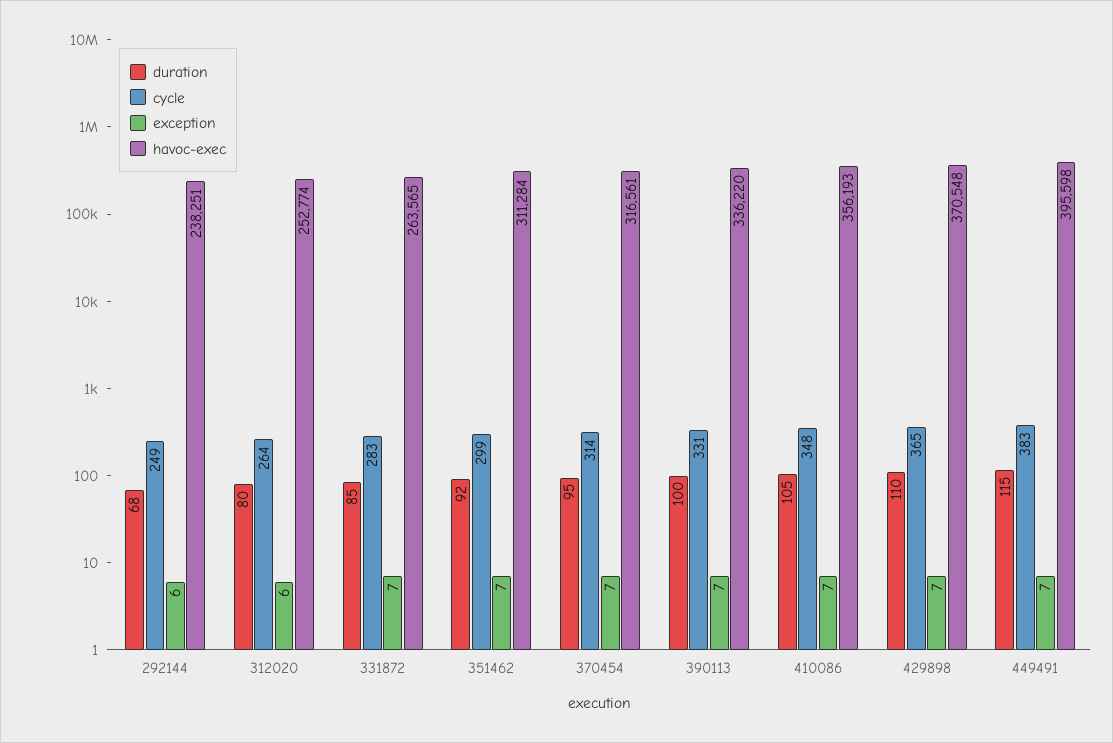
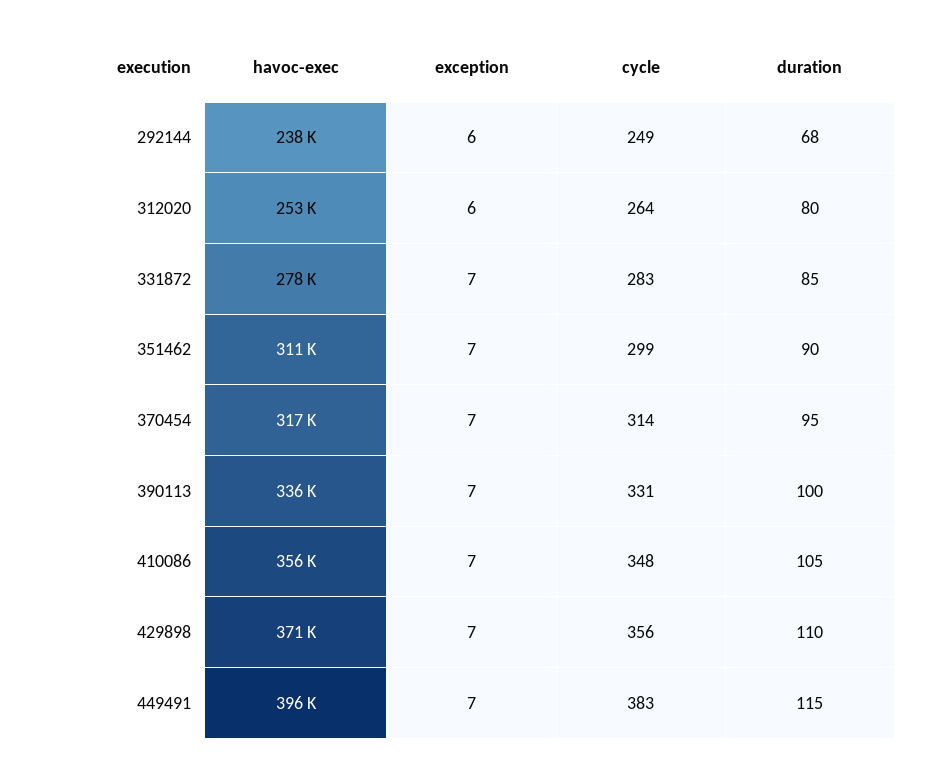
  {
    "duration": {
      "292144": 68,
      "312020": 80,
      "331872": 85,
-     "351462": 92,
+     "351462": 90,
      "370454": 95,
      "390113": 100,
      "410086": 105,
      "429898": 110,
      "449491": 115
    },
    "cycle": {
      "292144": 249,
      "312020": 264,
      "331872": 283,
      "351462": 299,
      "370454": 314,
      "390113": 331,
      "410086": 348,
-     "429898": 365,
+     "429898": 356,
      "449491": 383
    },
    "exception": {
      "292144": 6,
      "312020": 6,
      "331872": 7,
      "351462": 7,
      "370454": 7,
      "390113": 7,
      "410086": 7,
      "429898": 7,
      "449491": 7
    },
    "havoc-exec": {
      "292144": 238251,
      "312020": 252774,
-     "331872": 263565,
+     "331872": 278000,
      "351462": 311284,
      "370454": 316561,
      "390113": 336220,
      "410086": 356193,
      "429898": 370548,
      "449491": 395598
    }
  }

